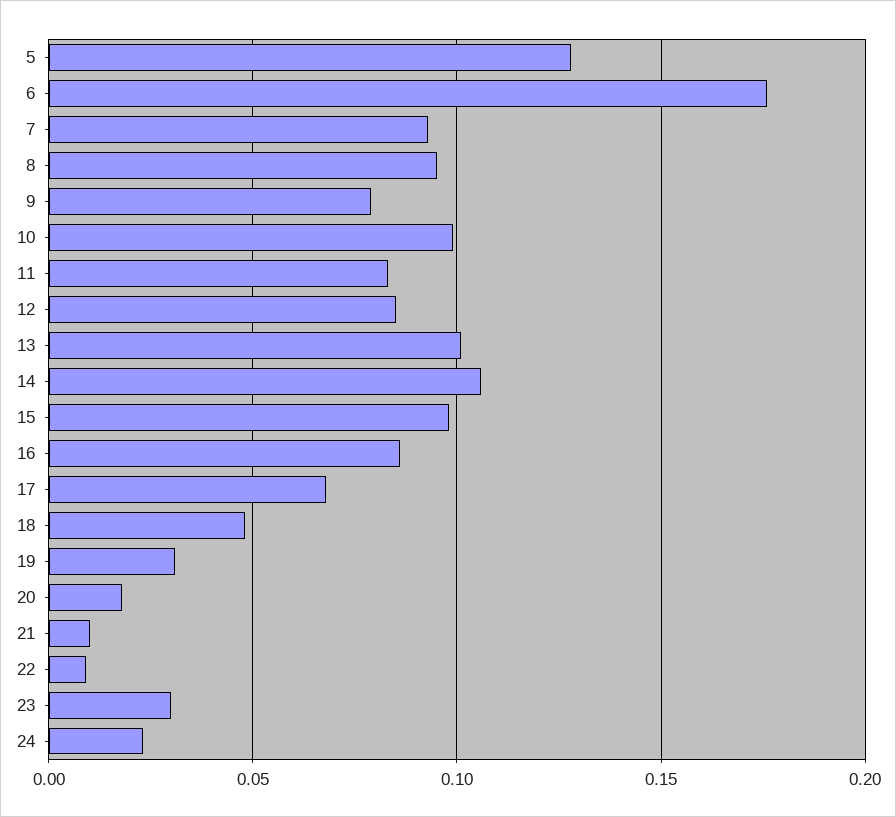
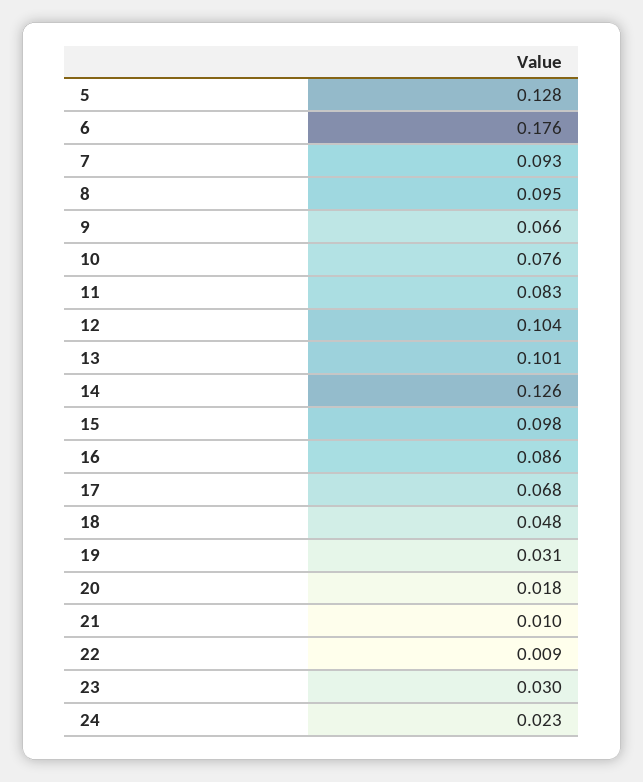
  {
    "5": 0.128,
    "6": 0.176,
    "7": 0.093,
    "8": 0.095,
-   "9": 0.08,
+   "9": 0.066,
-   "10": 0.1,
+   "10": 0.076,
    "11": 0.083,
-   "12": 0.085,
+   "12": 0.104,
    "13": 0.101,
-   "14": 0.105,
+   "14": 0.126,
    "15": 0.098,
    "16": 0.086,
    "17": 0.068,
    "18": 0.048,
    "19": 0.031,
    "20": 0.018,
    "21": 0.01,
    "22": 0.009,
    "23": 0.03,
    "24": 0.023
  }

